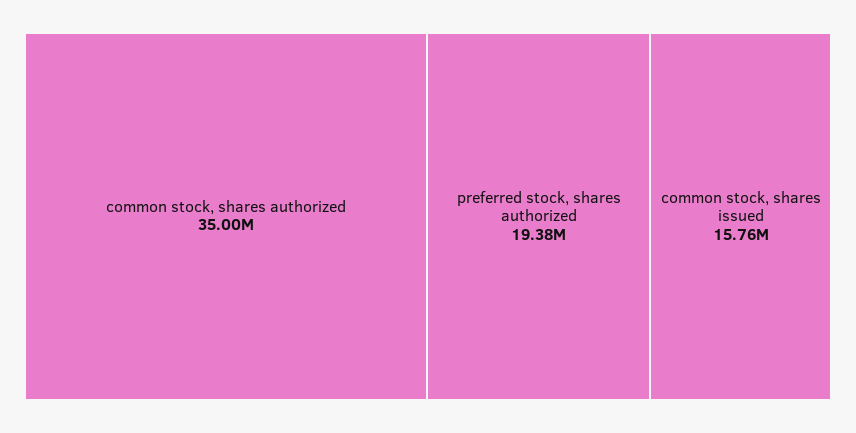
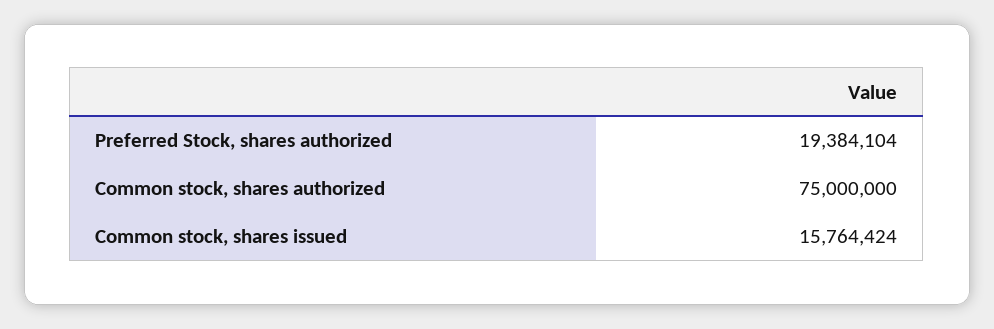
  {
-   "common stock, shares authorized": 35000000,
+   "common stock, shares authorized": 75000000,
    "preferred stock, shares authorized": 19384104,
    "common stock, shares issued": 15764424
  }

